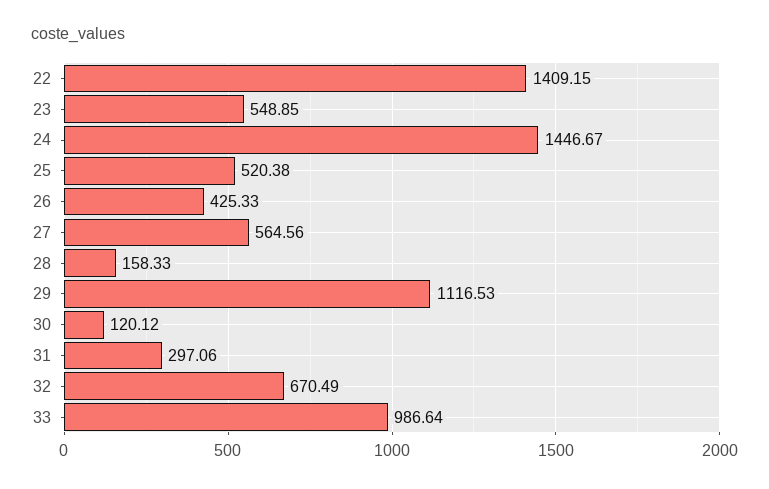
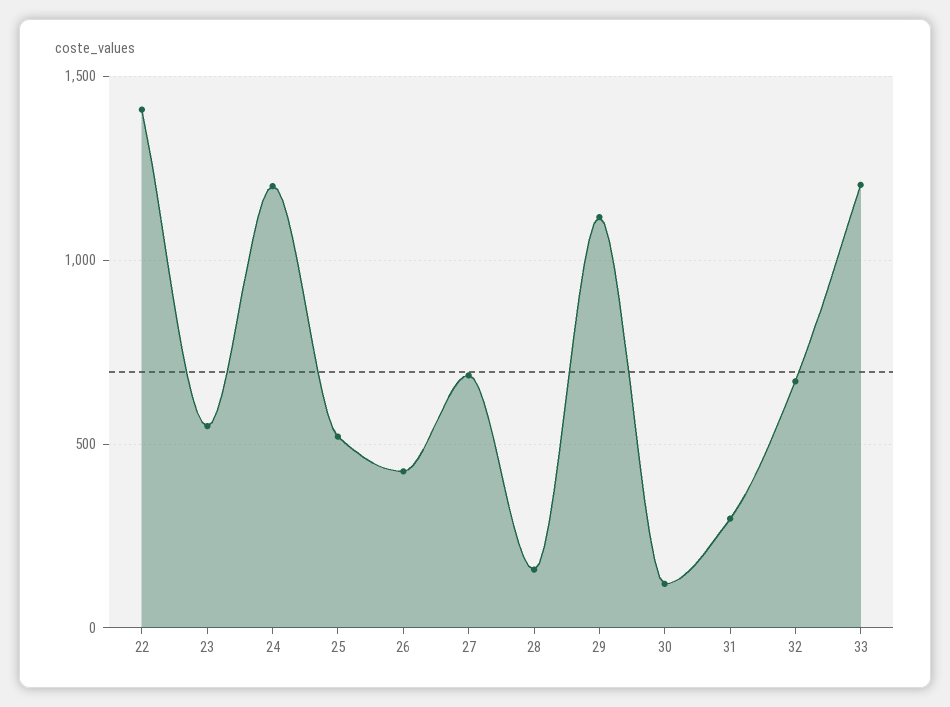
  {
    "22": 1409.15,
    "23": 548.85,
-   "24": 1446.67,
+   "24": 1200,
    "25": 520.38,
    "26": 425.33,
-   "27": 564.56,
+   "27": 700,
    "28": 158.33,
    "29": 1116.53,
    "30": 120.12,
    "31": 297.06,
    "32": 670.49,
-   "33": 986.64
+   "33": 1200
  }

